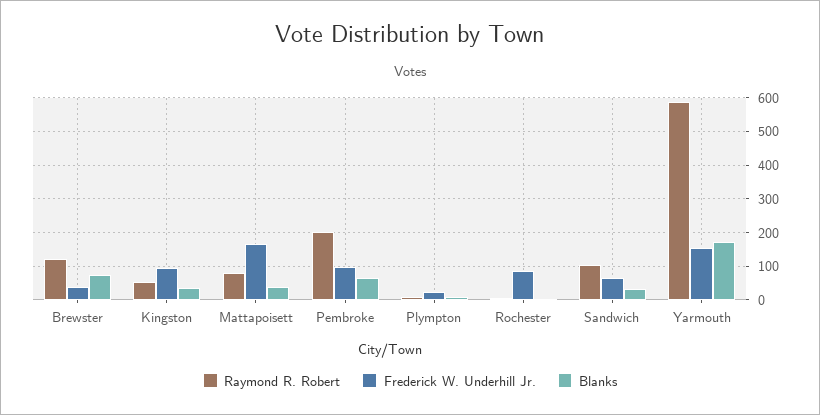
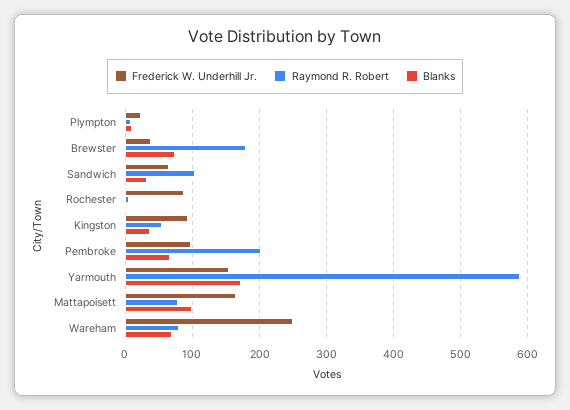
  {
    "Raymond R. Robert": {
-     "Brewster": 120,
+     "Brewster": 180,
      "Kingston": 50,
      "Mattapoisett": 80,
      "Pembroke": 200,
      "Plympton": 10,
      "Rochester": 10,
      "Sandwich": 100,
-     "Yarmouth": 590
+     "Yarmouth": 590,
+     "Wareham": 80
    },
    "Frederick W. Underhill Jr.": {
      "Brewster": 40,
      "Kingston": 90,
      "Mattapoisett": 170,
      "Pembroke": 100,
      "Plympton": 20,
      "Rochester": 90,
      "Sandwich": 70,
-     "Yarmouth": 150
+     "Yarmouth": 150,
+     "Wareham": 250
    },
    "Blanks": {
      "Brewster": 70,
      "Kingston": 40,
-     "Mattapoisett": 40,
+     "Mattapoisett": 100,
      "Pembroke": 70,
      "Plympton": 10,
      "Rochester": 0,
      "Sandwich": 30,
-     "Yarmouth": 170
+     "Yarmouth": 170,
+     "Wareham": 70
    }
  }

